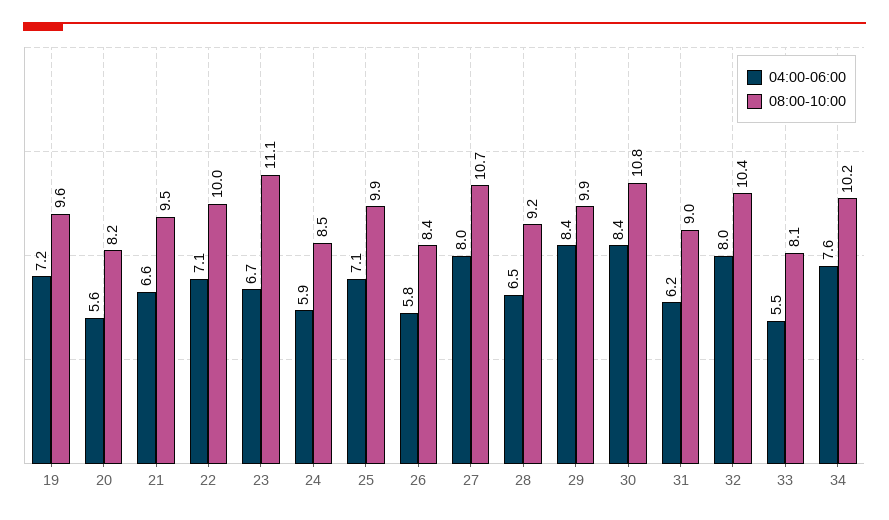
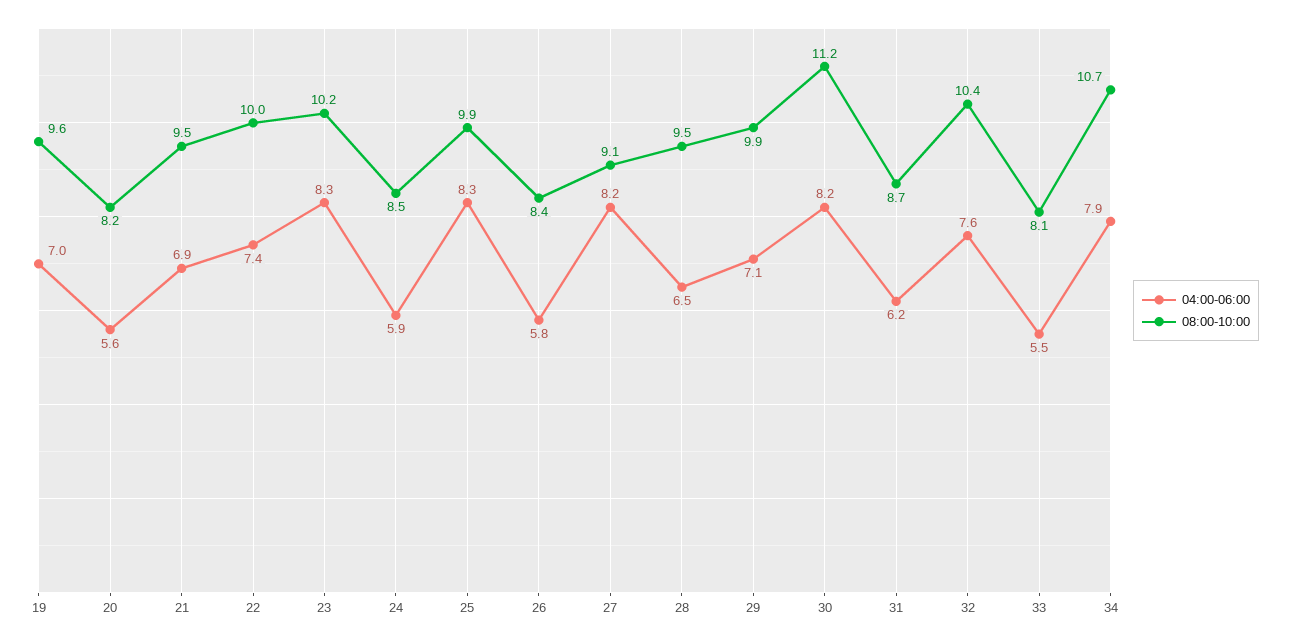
  {
    "04:00-06:00": {
-     "19": 7.2,
+     "19": 7,
      "20": 5.6,
-     "21": 6.6,
+     "21": 6.9,
-     "22": 7.1,
+     "22": 7.4,
-     "23": 6.7,
+     "23": 8.3,
      "24": 5.9,
-     "25": 7.1,
+     "25": 8.3,
      "26": 5.8,
-     "27": 8,
+     "27": 8.2,
      "28": 6.5,
-     "29": 8.4,
+     "29": 7.1,
-     "30": 8.4,
+     "30": 8.2,
      "31": 6.2,
-     "32": 8,
+     "32": 7.6,
      "33": 5.5,
-     "34": 7.6
+     "34": 7.9
    },
    "08:00-10:00": {
      "19": 9.6,
      "20": 8.2,
      "21": 9.5,
      "22": 10,
-     "23": 11.1,
+     "23": 10.2,
      "24": 8.5,
      "25": 9.9,
      "26": 8.4,
-     "27": 10.7,
+     "27": 9.1,
-     "28": 9.2,
+     "28": 9.5,
      "29": 9.9,
-     "30": 10.8,
+     "30": 11.2,
-     "31": 9,
+     "31": 8.7,
      "32": 10.4,
      "33": 8.1,
-     "34": 10.2
+     "34": 10.7
    }
  }

